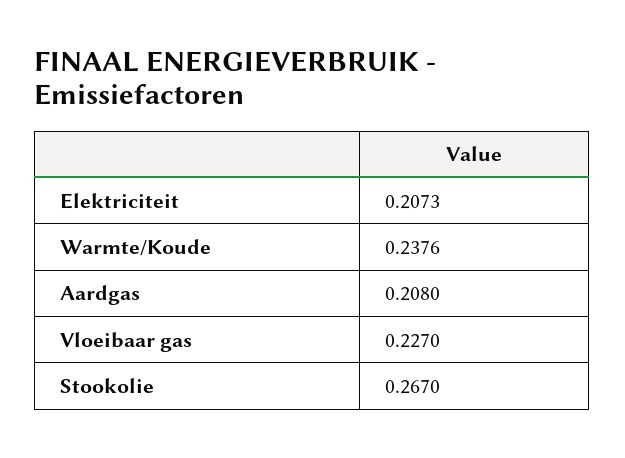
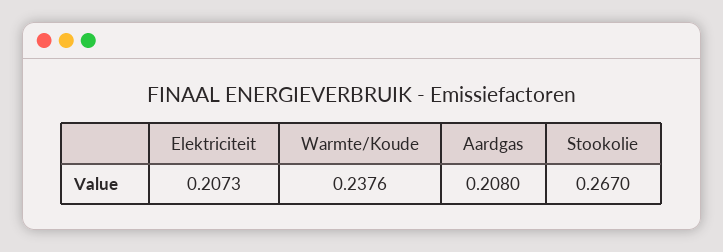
  {
    "Elektriciteit": 0.2073,
    "Warmte/Koude": 0.2376,
    "Aardgas": 0.208,
-   "Vloeibaar gas": 0.227,
    "Stookolie": 0.267
  }

